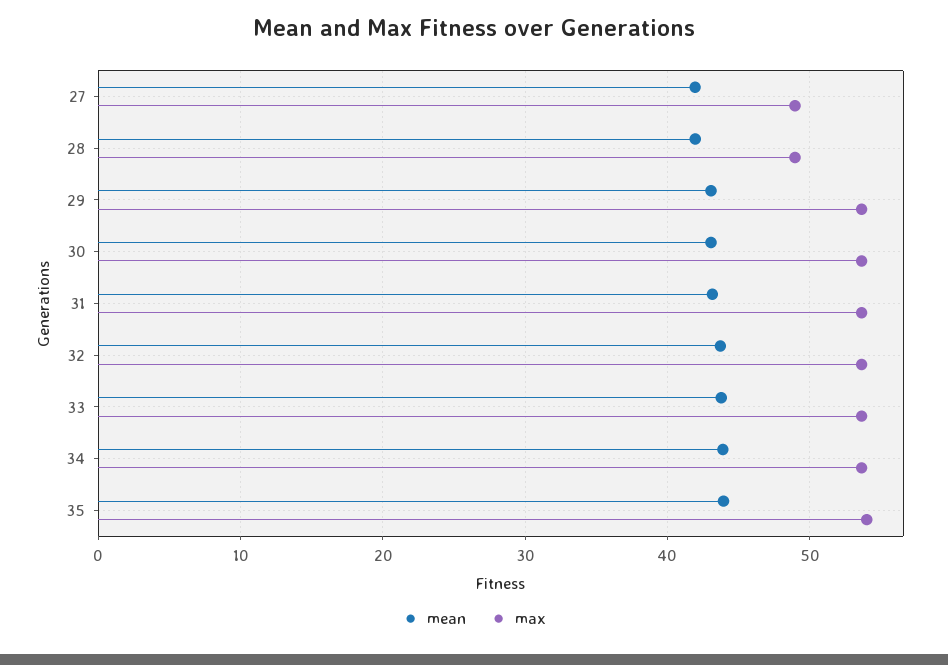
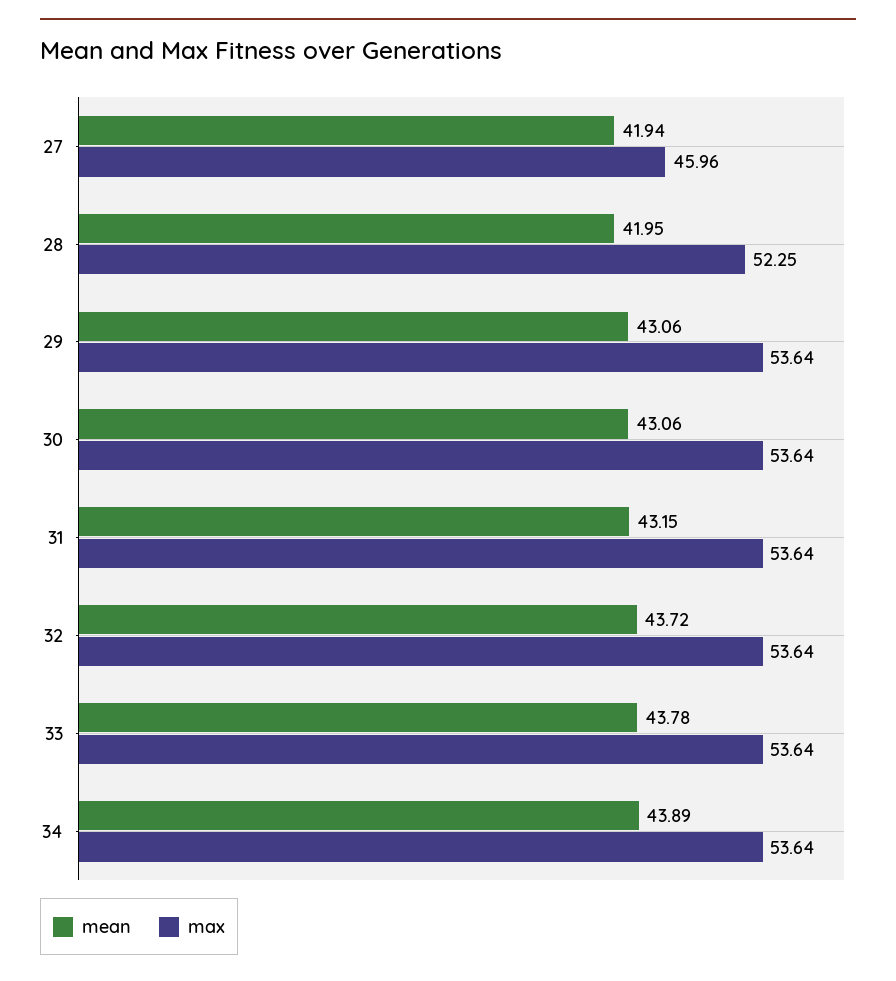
  {
    "mean": {
      "27": 41.94,
      "28": 41.95,
      "29": 43.06,
      "30": 43.06,
      "31": 43.15,
      "32": 43.72,
      "33": 43.78,
-     "34": 43.89,
+     "34": 43.89
-     "35": 44
    },
    "max": {
-     "27": 49,
+     "27": 45.96,
-     "28": 49,
+     "28": 52.25,
      "29": 53.64,
      "30": 53.64,
      "31": 53.64,
      "32": 53.64,
      "33": 53.64,
-     "34": 53.64,
+     "34": 53.64
-     "35": 54
    }
  }

